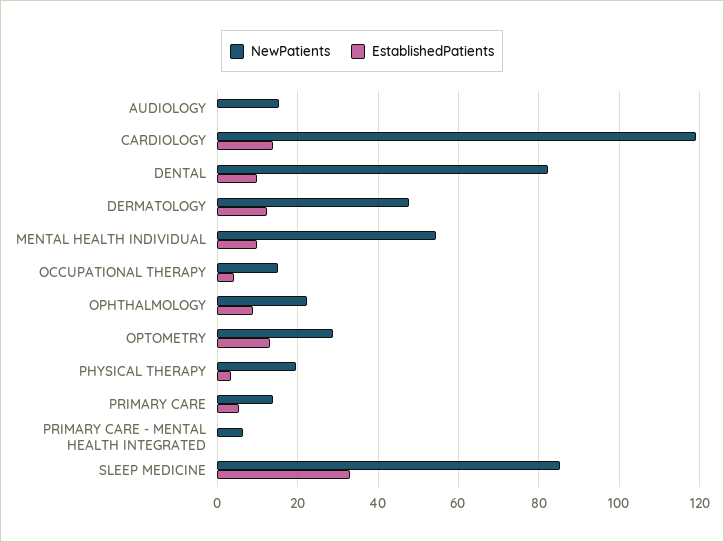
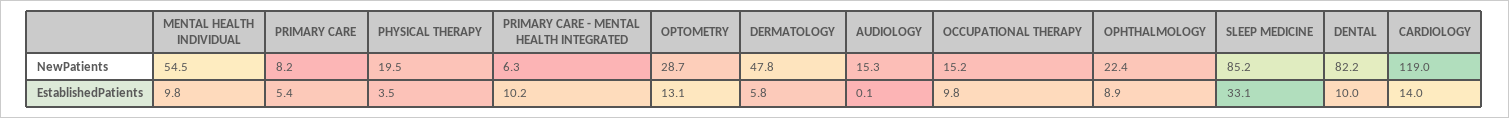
  {
    "NewPatients": {
      "AUDIOLOGY": 15.3,
      "CARDIOLOGY": 119,
      "DENTAL": 82.2,
      "DERMATOLOGY": 47.8,
      "MENTAL HEALTH INDIVIDUAL": 54.5,
      "OCCUPATIONAL THERAPY": 15.2,
      "OPHTHALMOLOGY": 22.4,
      "OPTOMETRY": 28.7,
      "PHYSICAL THERAPY": 19.5,
-     "PRIMARY CARE": 14,
+     "PRIMARY CARE": 8.2,
      "PRIMARY CARE - MENTAL HEALTH INTEGRATED": 6.3,
      "SLEEP MEDICINE": 85.2
    },
    "EstablishedPatients": {
      "AUDIOLOGY": 0.1,
      "CARDIOLOGY": 14,
      "DENTAL": 10,
-     "DERMATOLOGY": 12,
+     "DERMATOLOGY": 5.8,
      "MENTAL HEALTH INDIVIDUAL": 9.8,
-     "OCCUPATIONAL THERAPY": 4,
+     "OCCUPATIONAL THERAPY": 9.8,
      "OPHTHALMOLOGY": 8.9,
      "OPTOMETRY": 13.1,
      "PHYSICAL THERAPY": 3.5,
      "PRIMARY CARE": 5.4,
-     "PRIMARY CARE - MENTAL HEALTH INTEGRATED": 0,
+     "PRIMARY CARE - MENTAL HEALTH INTEGRATED": 10.2,
      "SLEEP MEDICINE": 33.1
    }
  }

